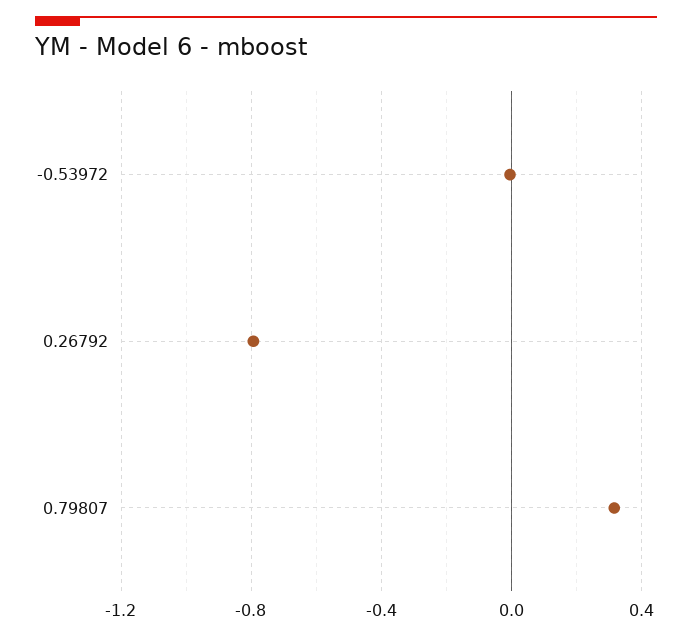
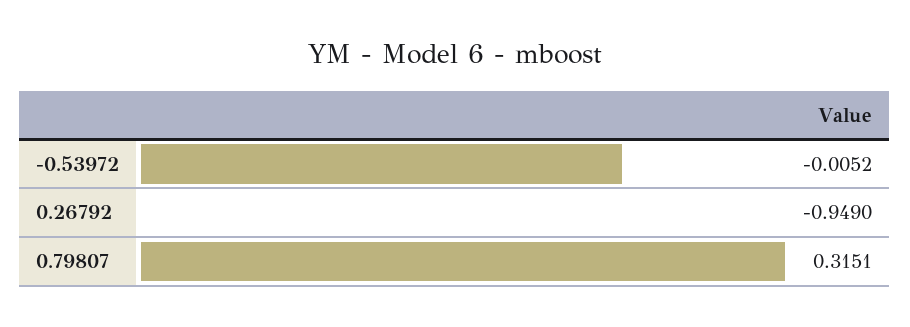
  {
    "-0.53972": -0.0052,
-   "0.26792": -0.8,
+   "0.26792": -0.949,
    "0.79807": 0.3151
  }

